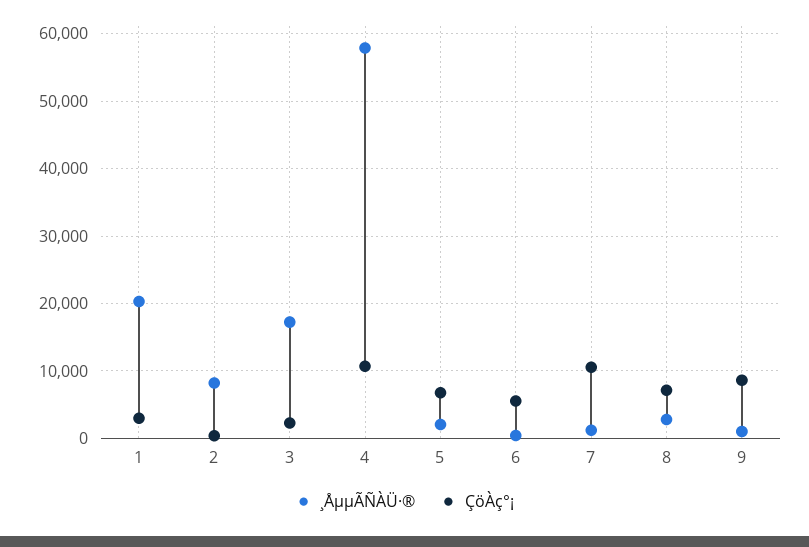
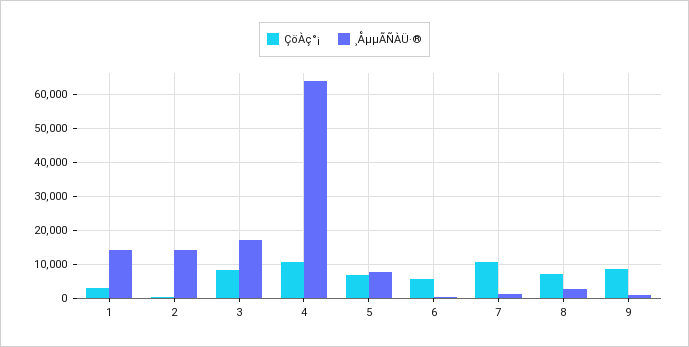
  {
    "¸ÅµµÃÑÀÜ·®": {
-     "1": 20000,
+     "1": 14000,
-     "2": 8000,
+     "2": 14000,
      "3": 17000,
-     "4": 58000,
+     "4": 64000,
-     "5": 2000,
+     "5": 8000,
      "6": 0,
      "7": 1000,
      "8": 3000,
      "9": 1000
    },
    "ÇöÀç°¡": {
      "1": 3000,
      "2": 0,
-     "3": 2000,
+     "3": 8000,
      "4": 11000,
      "5": 7000,
      "6": 6000,
      "7": 11000,
      "8": 7000,
      "9": 9000
    }
  }

